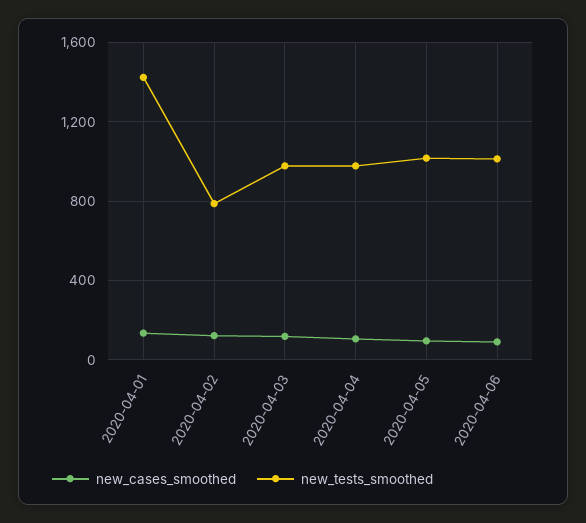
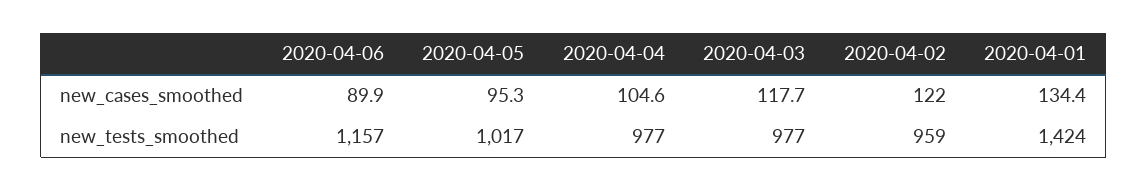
  {
    "new_cases_smoothed": {
      "2020-04-01": 134.4,
      "2020-04-02": 122,
      "2020-04-03": 117.7,
      "2020-04-04": 104.6,
      "2020-04-05": 95.3,
      "2020-04-06": 89.9
    },
    "new_tests_smoothed": {
      "2020-04-01": 1424,
-     "2020-04-02": 800,
+     "2020-04-02": 959,
      "2020-04-03": 977,
      "2020-04-04": 977,
      "2020-04-05": 1017,
-     "2020-04-06": 1000
+     "2020-04-06": 1157
    }
  }

